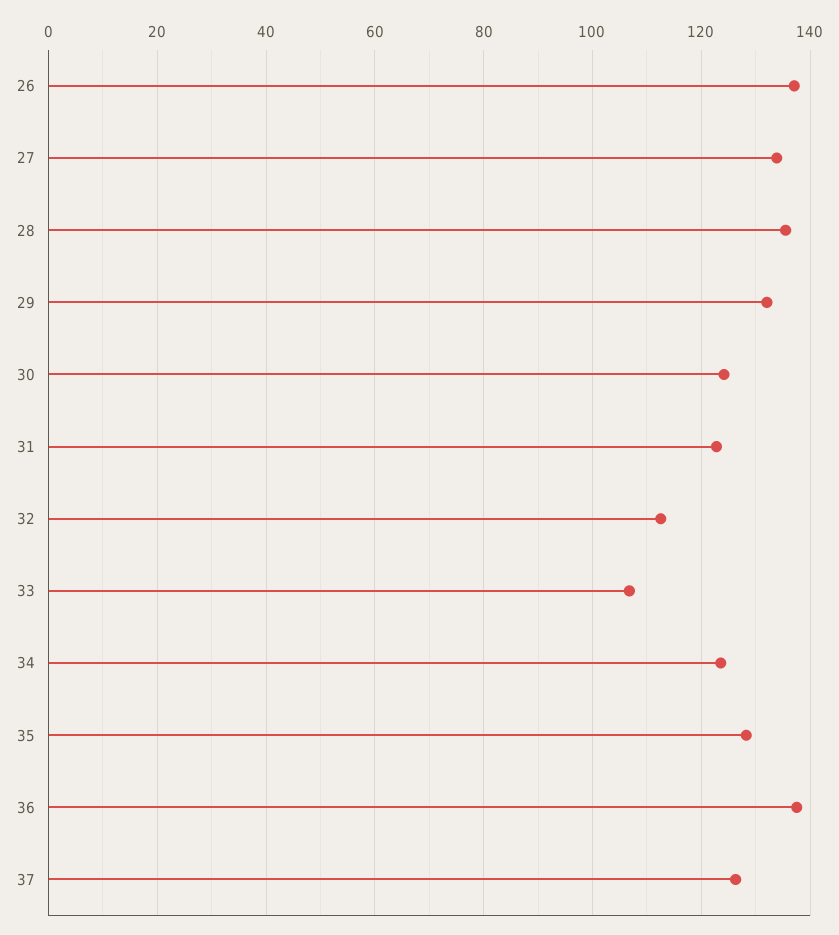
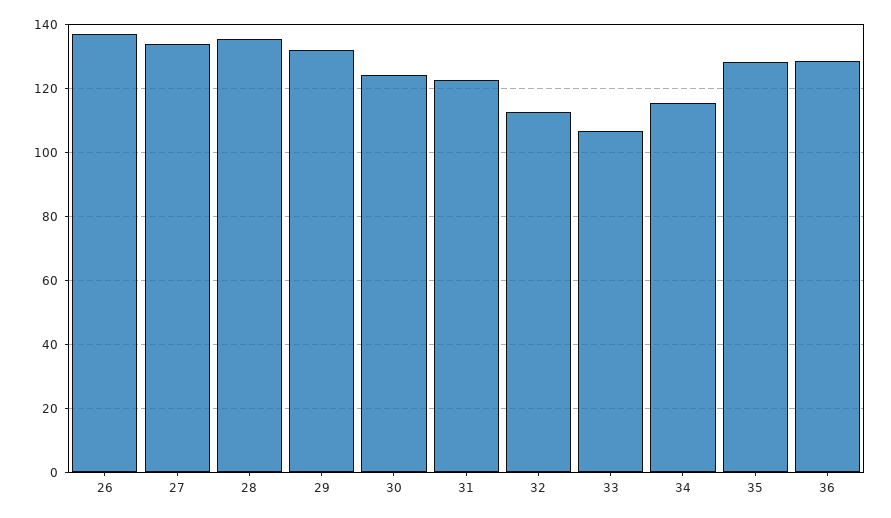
  {
    "26": 138,
    "27": 134,
    "28": 136,
    "29": 132,
    "30": 124,
    "31": 122,
    "32": 112,
    "33": 106,
-   "34": 124,
+   "34": 116,
    "35": 128,
-   "36": 138,
+   "36": 128
-   "37": 126
  }

